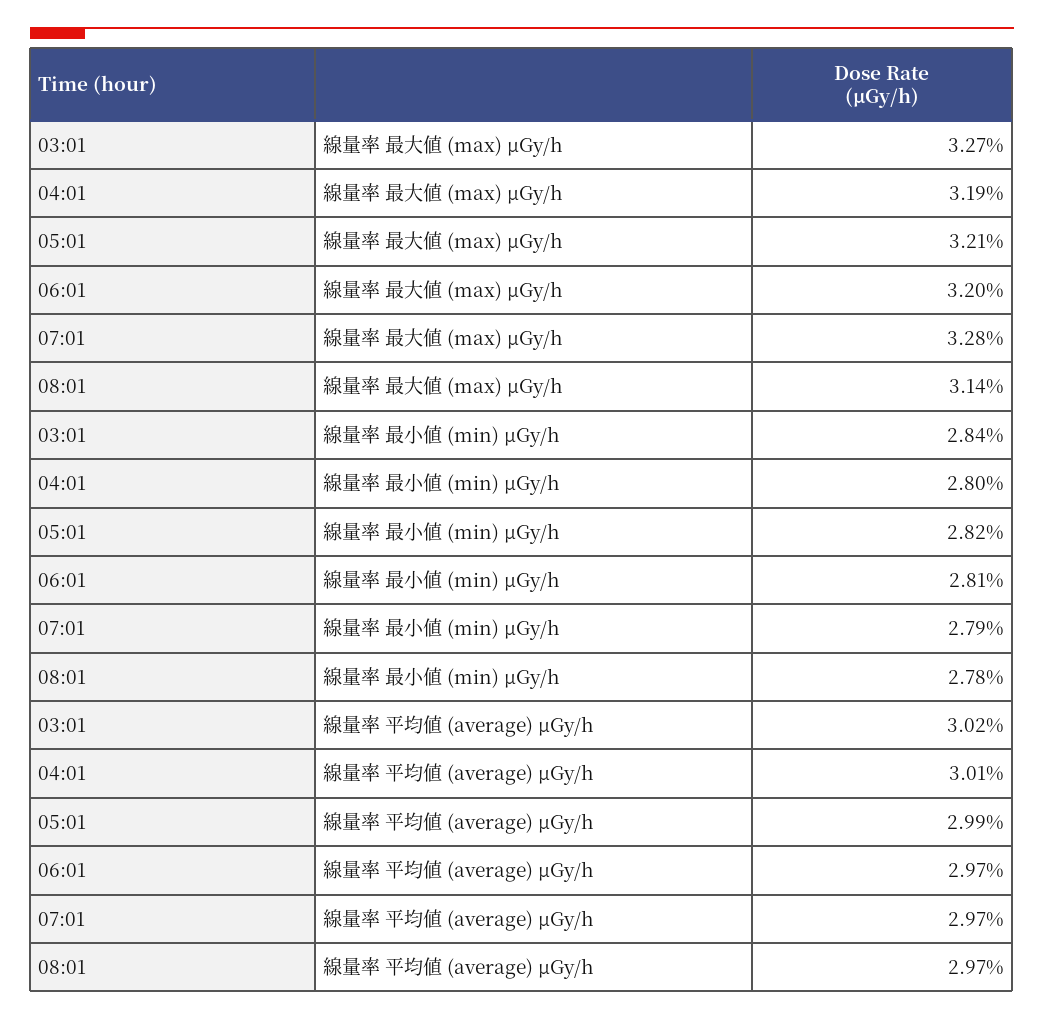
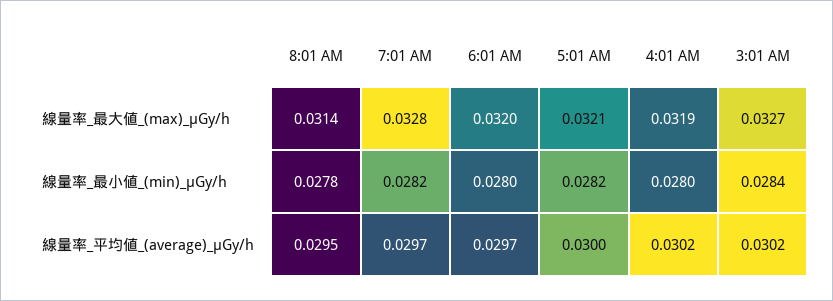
  {
    "03:01": {
      "線量率 最大値 (max) μGy/h": 0.0327,
      "線量率 最小値 (min) μGy/h": 0.0284,
      "線量率 平均値 (average) μGy/h": 0.0302
    },
    "04:01": {
      "線量率 最大値 (max) μGy/h": 0.0319,
      "線量率 最小値 (min) μGy/h": 0.028,
-     "線量率 平均値 (average) μGy/h": 0.0301
+     "線量率 平均値 (average) μGy/h": 0.0302
    },
    "05:01": {
      "線量率 最大値 (max) μGy/h": 0.0321,
      "線量率 最小値 (min) μGy/h": 0.0282,
-     "線量率 平均値 (average) μGy/h": 0.0299
+     "線量率 平均値 (average) μGy/h": 0.03
    },
    "06:01": {
      "線量率 最大値 (max) μGy/h": 0.032,
-     "線量率 最小値 (min) μGy/h": 0.0281,
+     "線量率 最小値 (min) μGy/h": 0.028,
      "線量率 平均値 (average) μGy/h": 0.0297
    },
    "07:01": {
      "線量率 最大値 (max) μGy/h": 0.0328,
-     "線量率 最小値 (min) μGy/h": 0.0279,
+     "線量率 最小値 (min) μGy/h": 0.0282,
      "線量率 平均値 (average) μGy/h": 0.0297
    },
    "08:01": {
      "線量率 最大値 (max) μGy/h": 0.0314,
      "線量率 最小値 (min) μGy/h": 0.0278,
-     "線量率 平均値 (average) μGy/h": 0.0297
+     "線量率 平均値 (average) μGy/h": 0.0295
    }
  }

